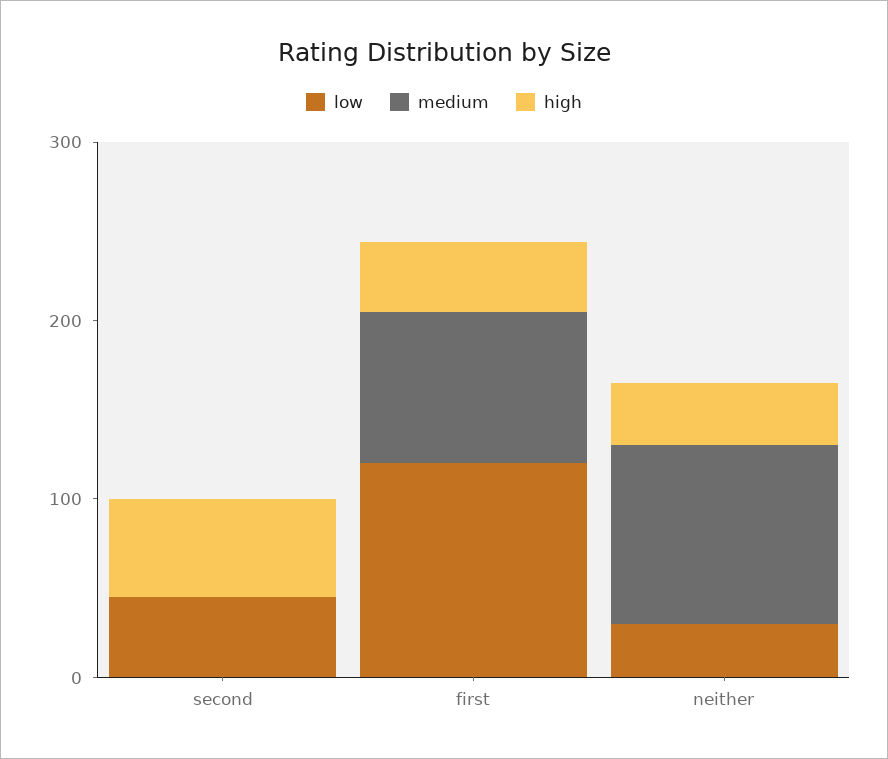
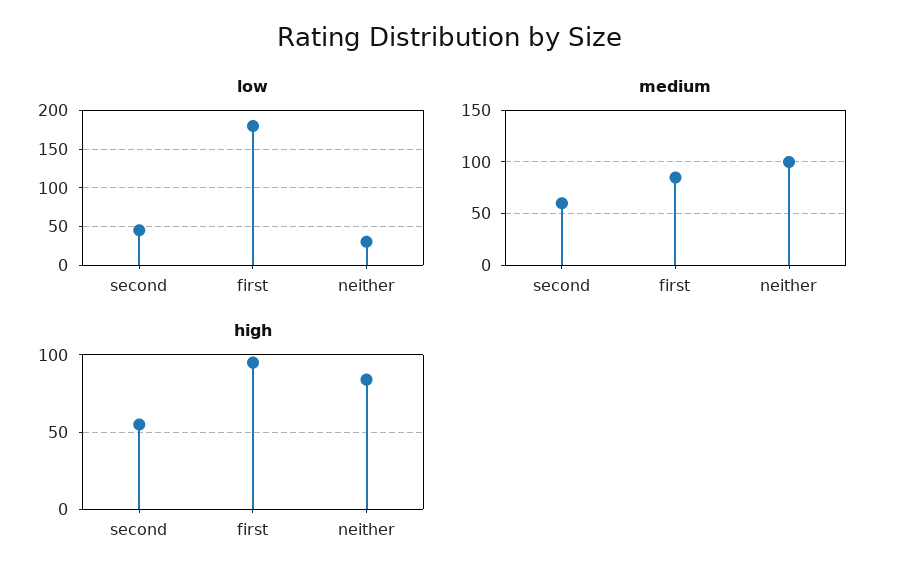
  {
    "low": {
      "second": 50,
-     "first": 120,
+     "first": 180,
      "neither": 30
    },
    "medium": {
-     "second": 0,
+     "second": 60,
      "first": 90,
      "neither": 100
    },
    "high": {
      "second": 55,
-     "first": 40,
+     "first": 95,
-     "neither": 40
+     "neither": 85
    }
  }

